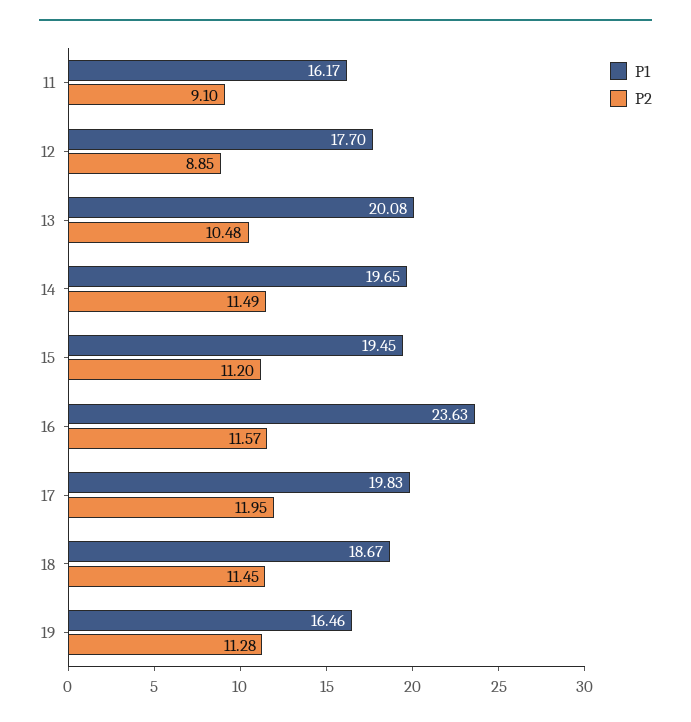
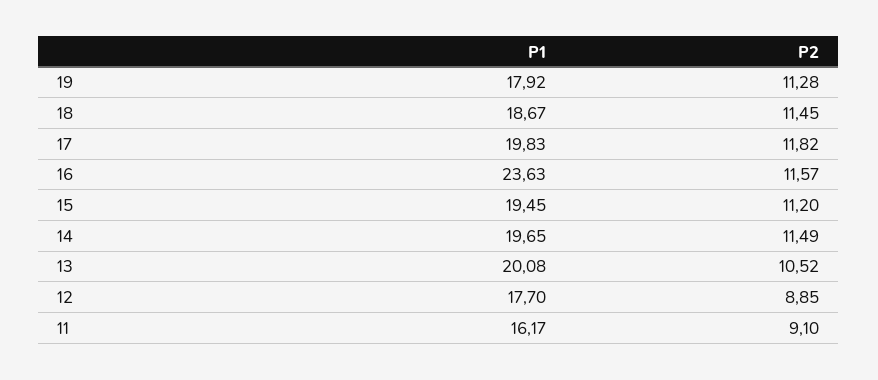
  {
    "P1": {
      "11": 16.17,
      "12": 17.7,
      "13": 20.08,
      "14": 19.65,
      "15": 19.45,
      "16": 23.63,
      "17": 19.83,
      "18": 18.67,
-     "19": 16.46
+     "19": 17.92
    },
    "P2": {
      "11": 9.1,
      "12": 8.85,
-     "13": 10.48,
+     "13": 10.52,
      "14": 11.49,
      "15": 11.2,
      "16": 11.57,
-     "17": 11.95,
+     "17": 11.82,
      "18": 11.45,
      "19": 11.28
    }
  }

